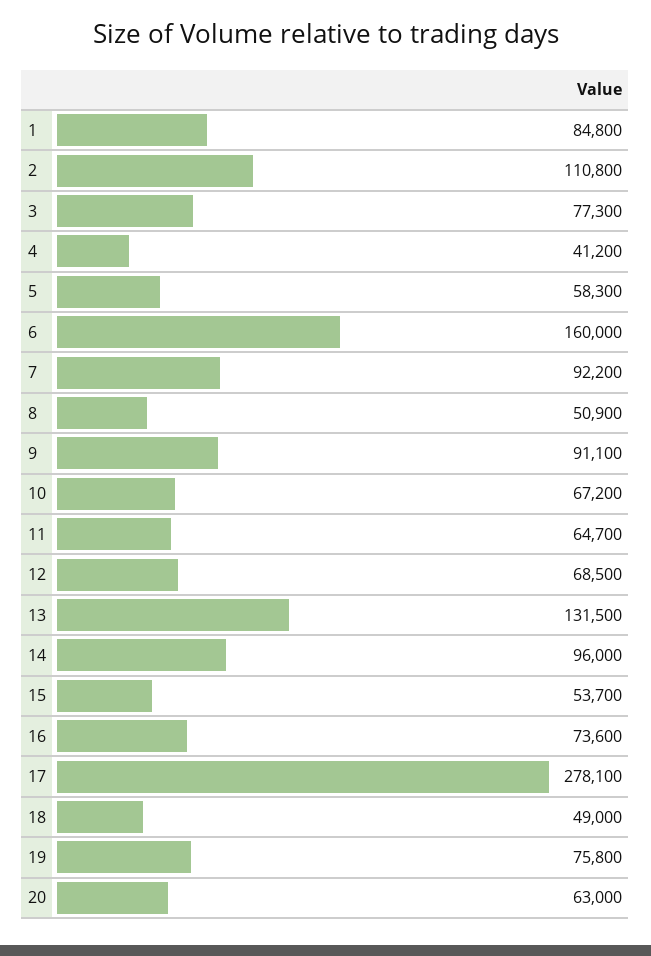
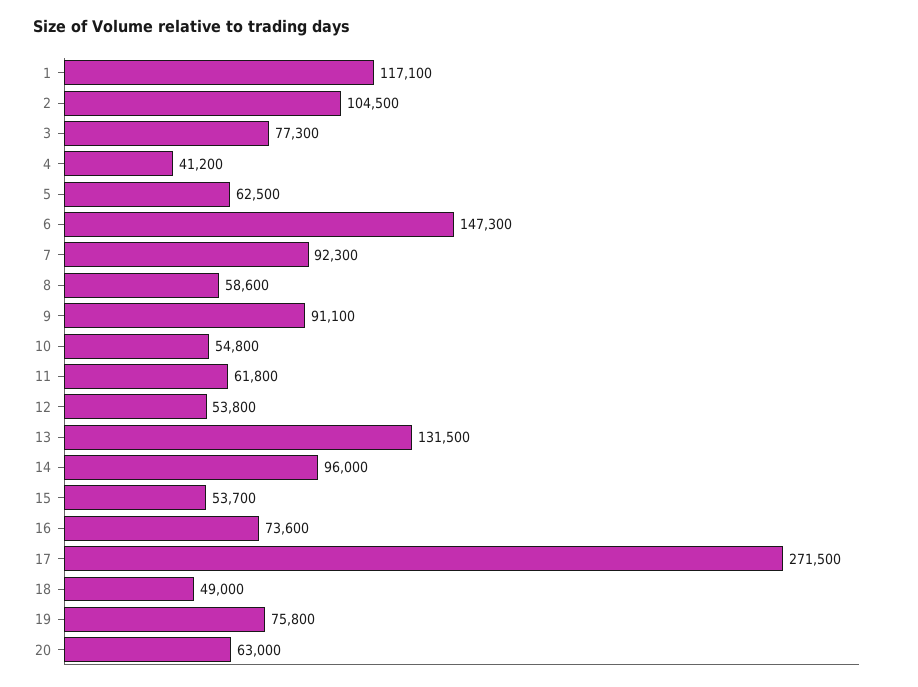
  {
-   "1": 84800,
+   "1": 117100,
-   "2": 110800,
+   "2": 104500,
    "3": 77300,
    "4": 41200,
-   "5": 58300,
+   "5": 62500,
-   "6": 160000,
+   "6": 147300,
-   "7": 92200,
+   "7": 92300,
-   "8": 50900,
+   "8": 58600,
    "9": 91100,
-   "10": 67200,
+   "10": 54800,
-   "11": 64700,
+   "11": 61800,
-   "12": 68500,
+   "12": 53800,
    "13": 131500,
    "14": 96000,
    "15": 53700,
    "16": 73600,
-   "17": 278100,
+   "17": 271500,
    "18": 49000,
    "19": 75800,
    "20": 63000
  }

